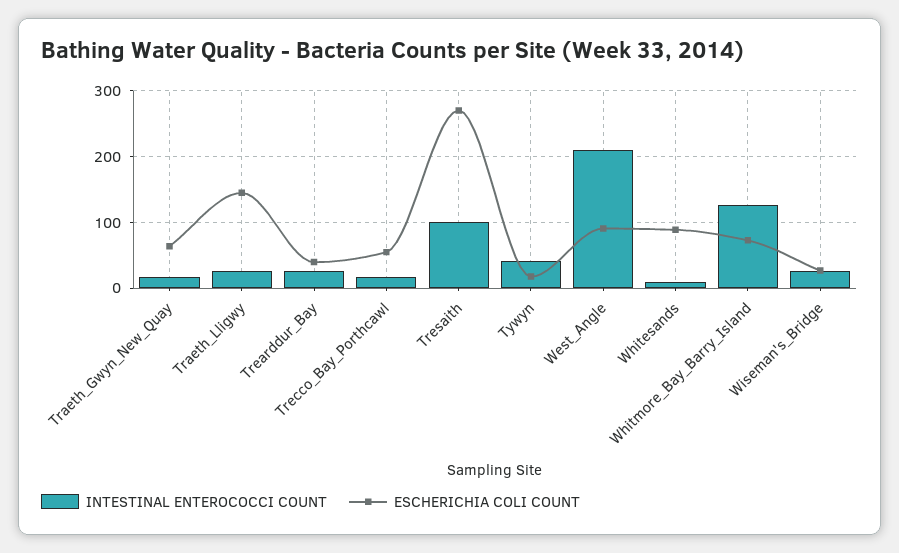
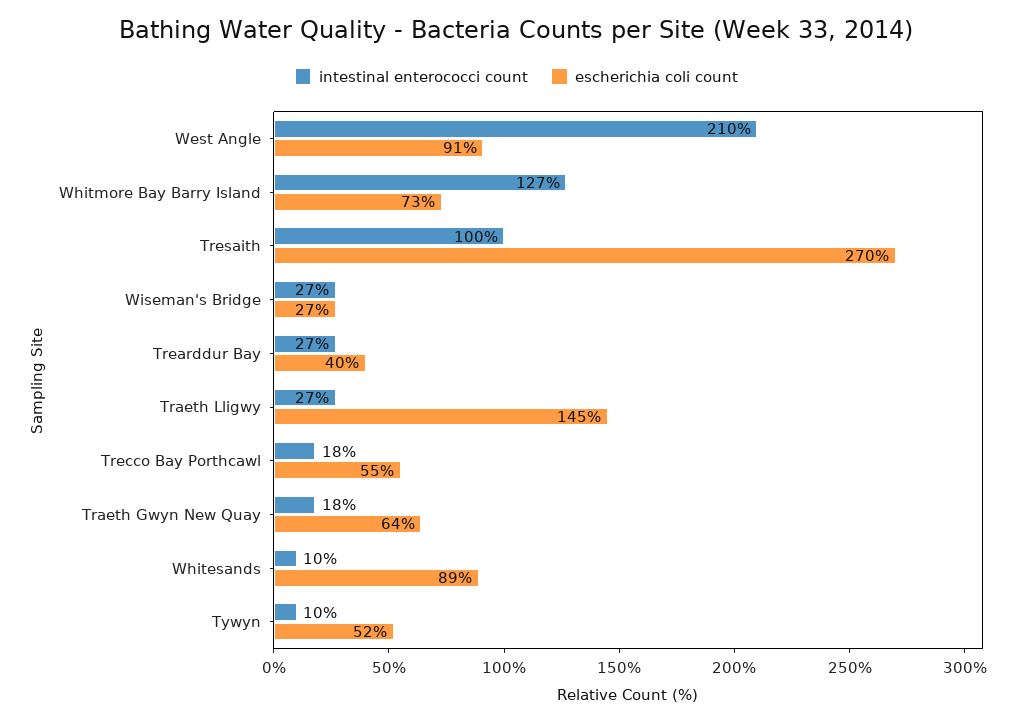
  {
    "INTESTINAL ENTEROCOCCI COUNT": {
      "Traeth_Gwyn_New_Quay": 18,
      "Traeth_Lligwy": 27,
      "Trearddur_Bay": 27,
      "Trecco_Bay_Porthcawl": 18,
      "Tresaith": 100,
-     "Tywyn": 40,
+     "Tywyn": 10,
      "West_Angle": 210,
      "Whitesands": 10,
      "Whitmore_Bay_Barry_Island": 127,
      "Wiseman's_Bridge": 27
    },
    "ESCHERICHIA COLI COUNT": {
      "Traeth_Gwyn_New_Quay": 64,
      "Traeth_Lligwy": 145,
      "Trearddur_Bay": 40,
      "Trecco_Bay_Porthcawl": 55,
      "Tresaith": 270,
-     "Tywyn": 20,
+     "Tywyn": 52,
      "West_Angle": 91,
      "Whitesands": 89,
      "Whitmore_Bay_Barry_Island": 73,
      "Wiseman's_Bridge": 27
    }
  }

